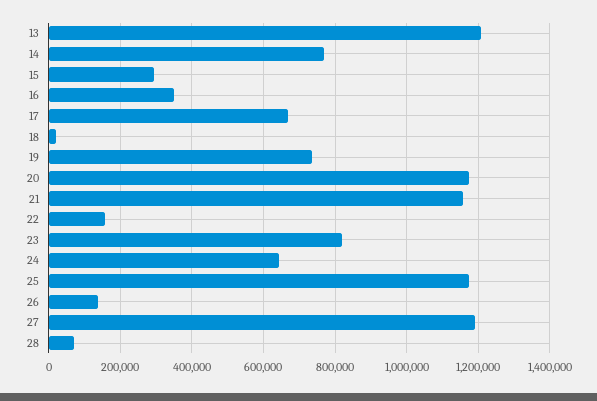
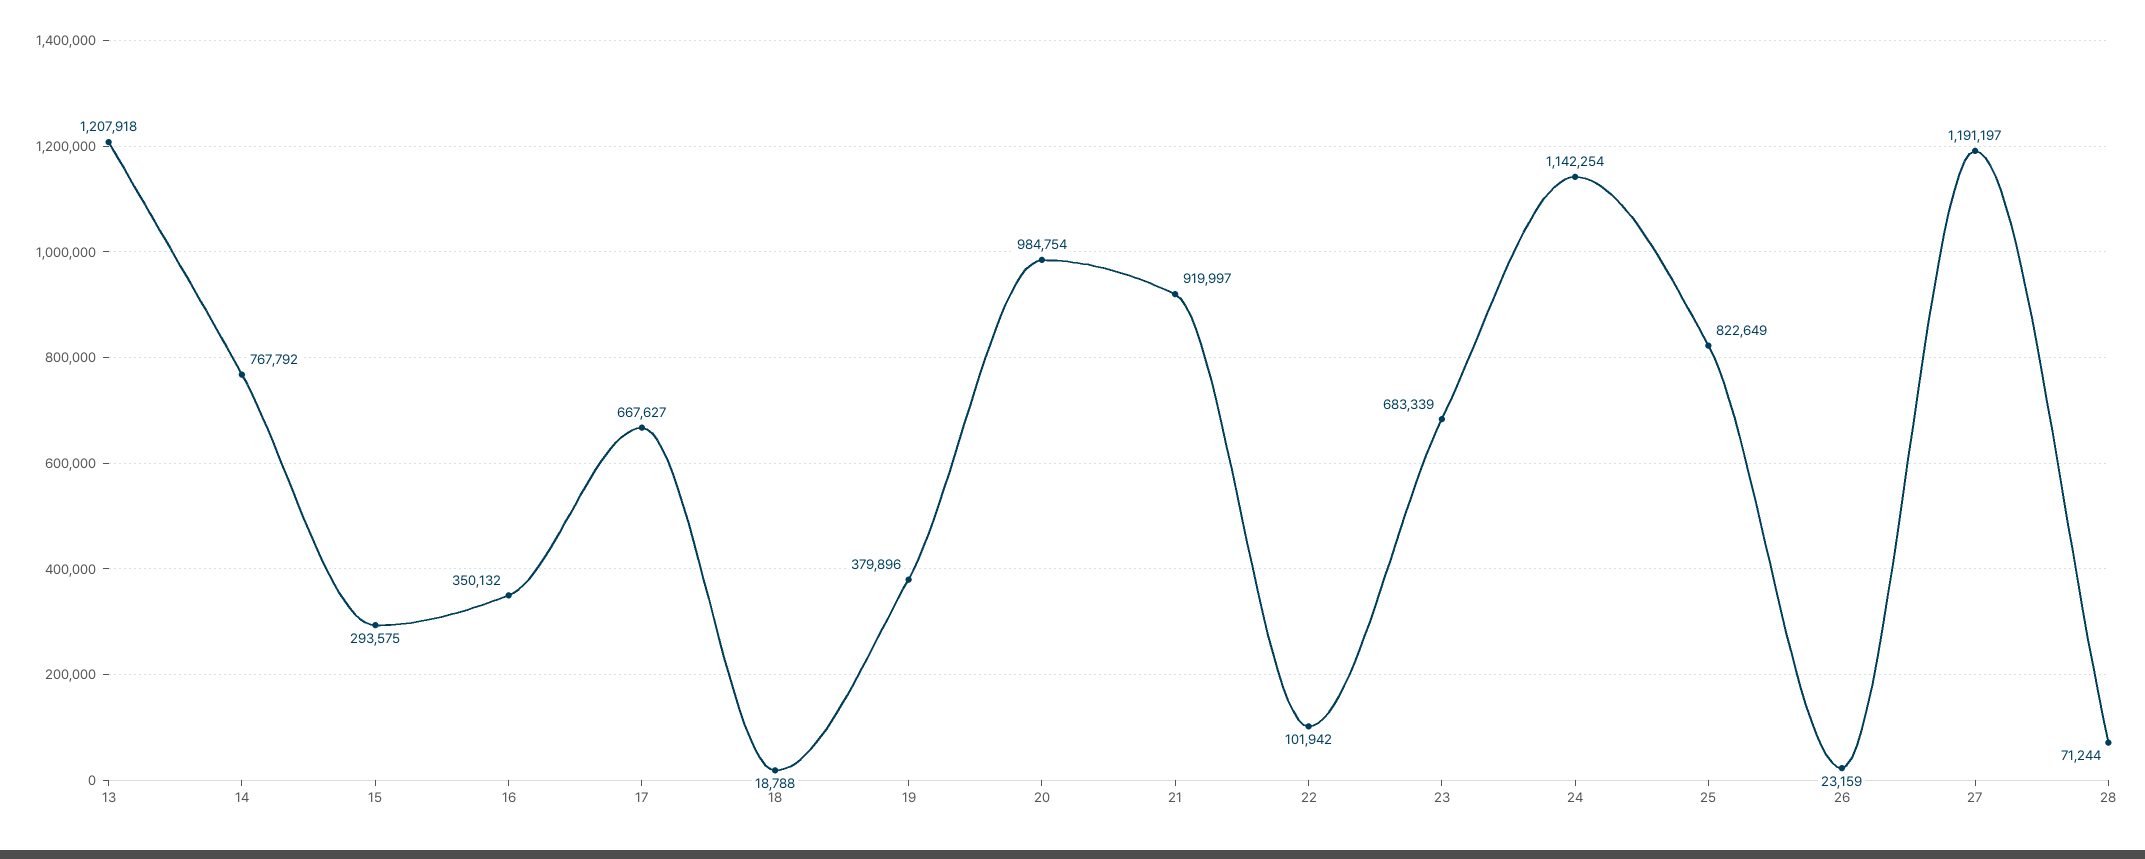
  {
    "13": 1207918,
    "14": 767792,
    "15": 293575,
    "16": 350132,
    "17": 667627,
    "18": 18788,
-   "19": 740000,
+   "19": 379896,
-   "20": 1180000,
+   "20": 984754,
-   "21": 1160000,
+   "21": 919997,
-   "22": 160000,
+   "22": 101942,
-   "23": 820000,
+   "23": 683339,
-   "24": 640000,
+   "24": 1142254,
-   "25": 1180000,
+   "25": 822649,
-   "26": 140000,
+   "26": 23159,
    "27": 1191197,
    "28": 71244
  }

